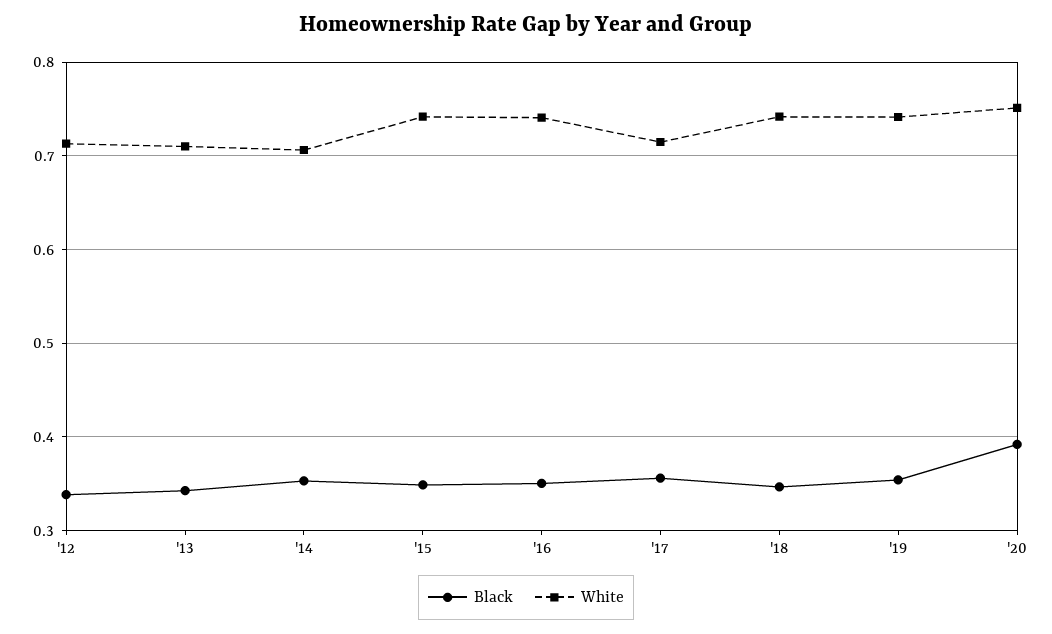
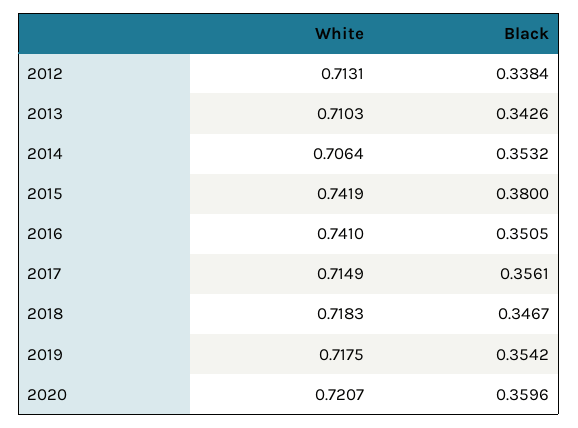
  {
    "Black": {
      "'12": 0.3384,
      "'13": 0.3426,
      "'14": 0.3532,
-     "'15": 0.35,
+     "'15": 0.38,
      "'16": 0.3505,
      "'17": 0.3561,
      "'18": 0.3467,
      "'19": 0.3542,
-     "'20": 0.39
+     "'20": 0.3596
    },
    "White": {
      "'12": 0.7131,
      "'13": 0.7103,
      "'14": 0.7064,
      "'15": 0.7419,
      "'16": 0.741,
      "'17": 0.7149,
-     "'18": 0.74,
+     "'18": 0.7183,
-     "'19": 0.74,
+     "'19": 0.7175,
-     "'20": 0.75
+     "'20": 0.7207
    }
  }

